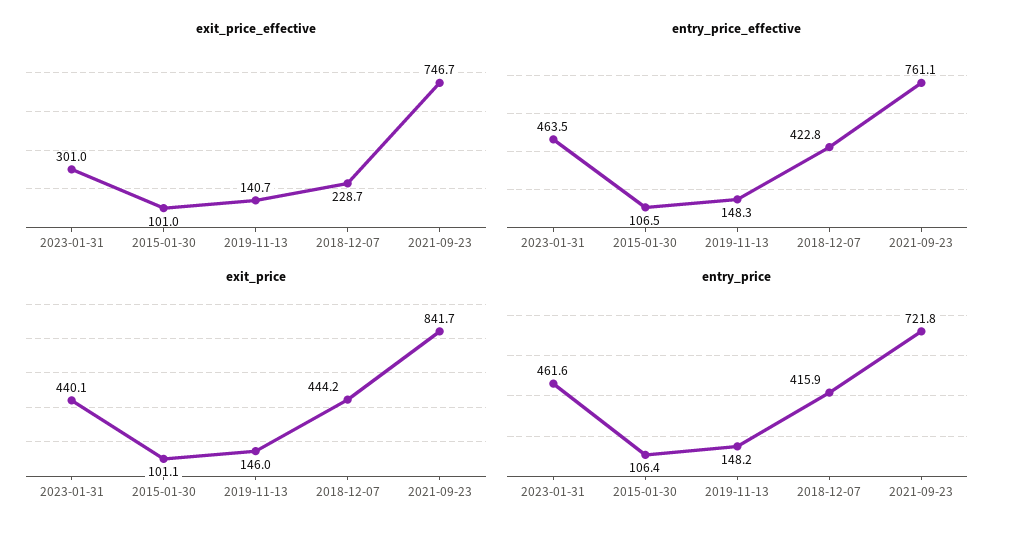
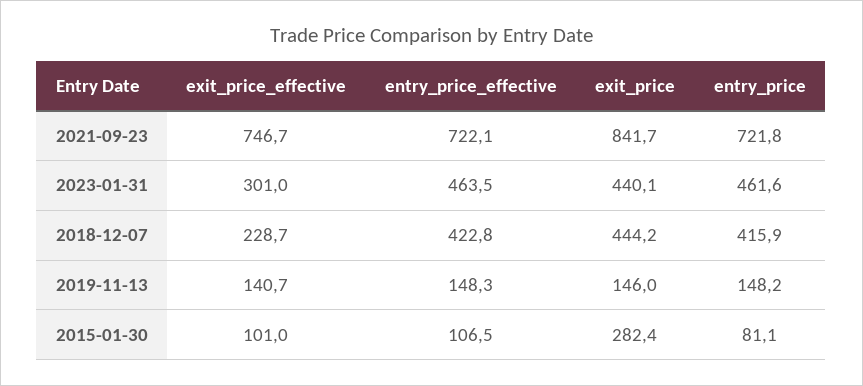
  {
    "exit_price_effective": {
      "2023-01-31": 301,
      "2015-01-30": 101,
      "2019-11-13": 140.7,
      "2018-12-07": 228.7,
      "2021-09-23": 746.7
    },
    "entry_price_effective": {
      "2023-01-31": 463.5,
      "2015-01-30": 106.5,
      "2019-11-13": 148.3,
      "2018-12-07": 422.8,
-     "2021-09-23": 761.1
+     "2021-09-23": 722.1
    },
    "exit_price": {
      "2023-01-31": 440.1,
-     "2015-01-30": 101.1,
+     "2015-01-30": 282.4,
      "2019-11-13": 146,
      "2018-12-07": 444.2,
      "2021-09-23": 841.7
    },
    "entry_price": {
      "2023-01-31": 461.6,
-     "2015-01-30": 106.4,
+     "2015-01-30": 81.1,
      "2019-11-13": 148.2,
      "2018-12-07": 415.9,
      "2021-09-23": 721.8
    }
  }

